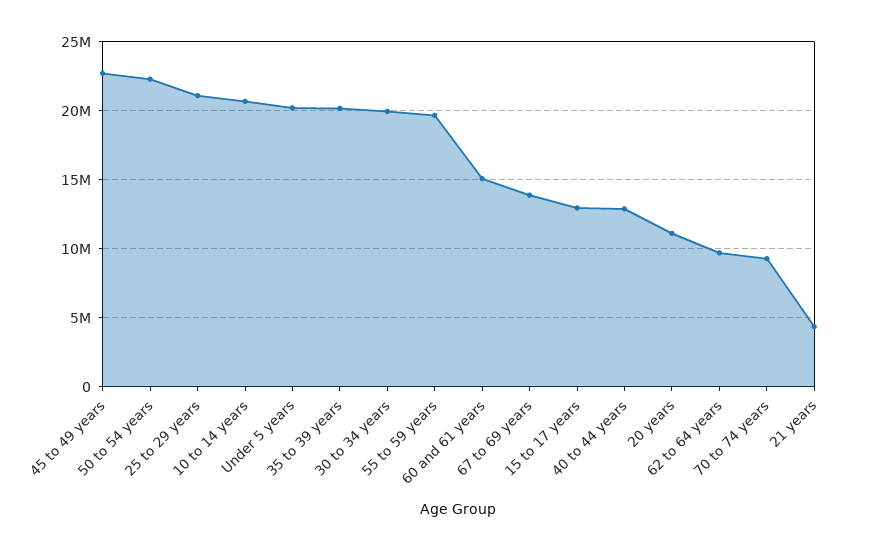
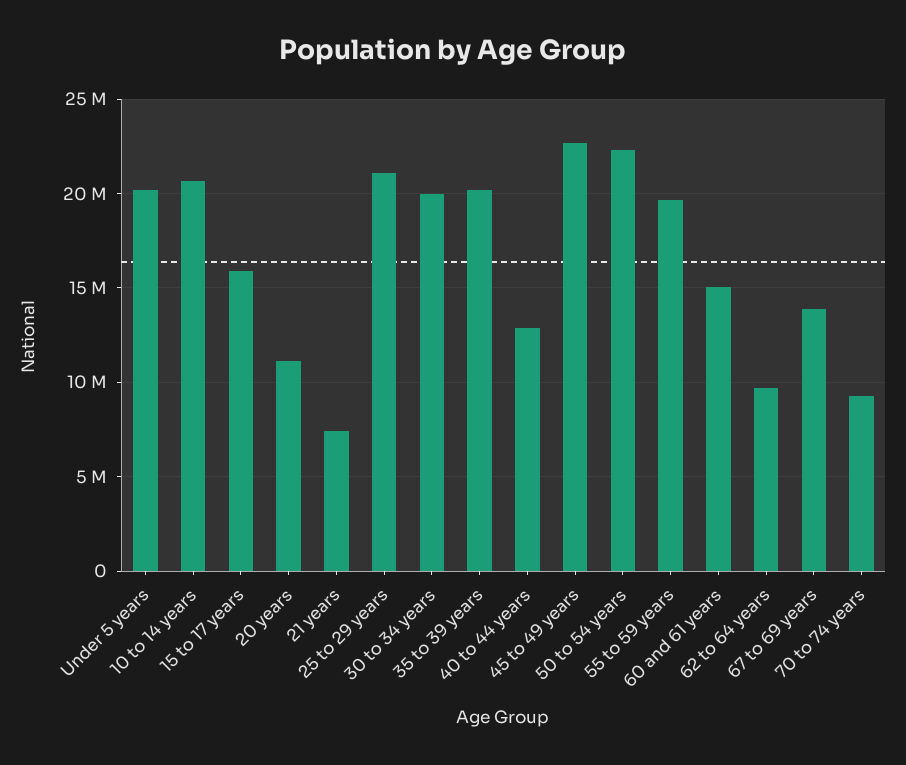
  {
    "45 to 49 years": 22500000,
    "50 to 54 years": 22500000,
    "25 to 29 years": 21000000,
    "10 to 14 years": 20500000,
    "Under 5 years": 20000000,
    "35 to 39 years": 20000000,
    "30 to 34 years": 20000000,
    "55 to 59 years": 19500000,
    "60 and 61 years": 15000000,
    "67 to 69 years": 14000000,
-   "15 to 17 years": 13000000,
+   "15 to 17 years": 16000000,
    "40 to 44 years": 13000000,
    "20 years": 11000000,
    "62 to 64 years": 9500000,
    "70 to 74 years": 9500000,
-   "21 years": 4500000
+   "21 years": 7500000
  }

